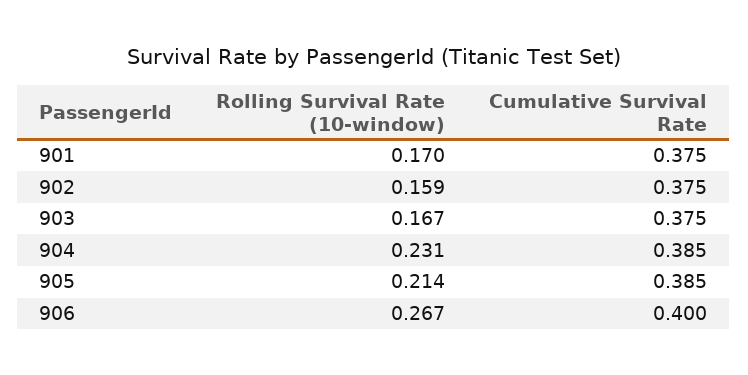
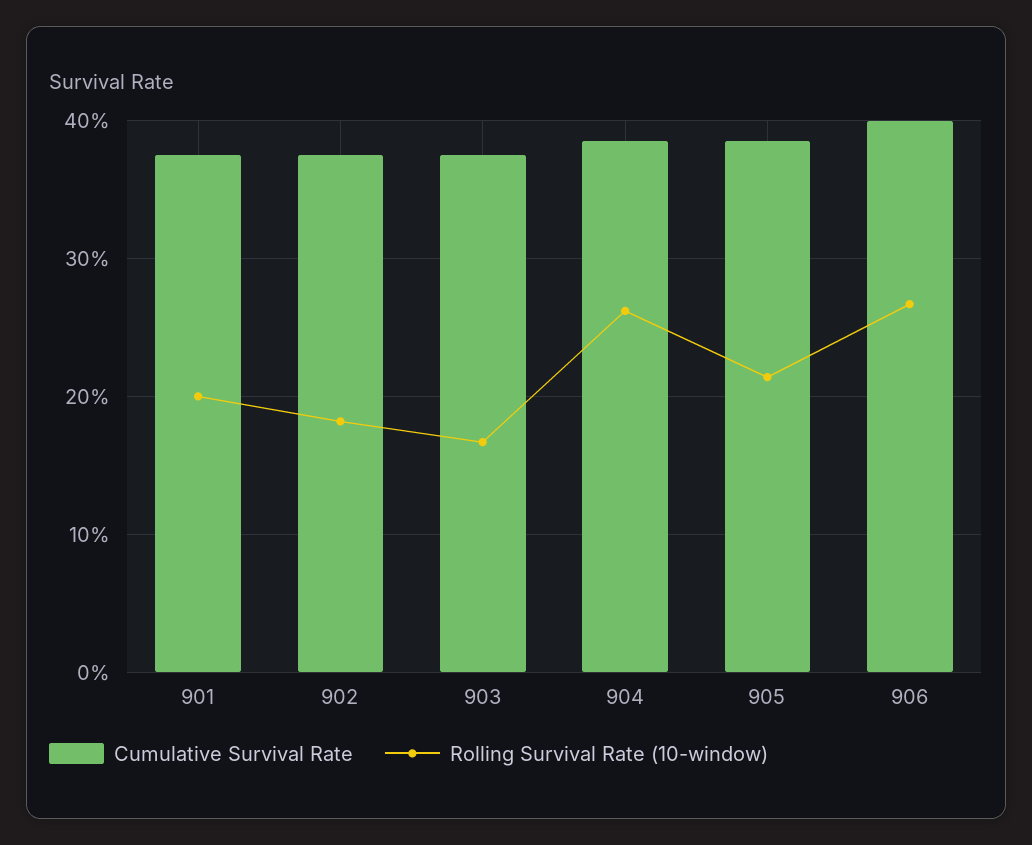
  {
    "Rolling Survival Rate (10-window)": {
-     "901": 0.17,
+     "901": 0.2,
-     "902": 0.159,
+     "902": 0.18,
      "903": 0.167,
-     "904": 0.231,
+     "904": 0.26,
      "905": 0.214,
      "906": 0.267
    },
    "Cumulative Survival Rate": {
      "901": 0.375,
      "902": 0.375,
      "903": 0.375,
      "904": 0.385,
      "905": 0.385,
      "906": 0.4
    }
  }

